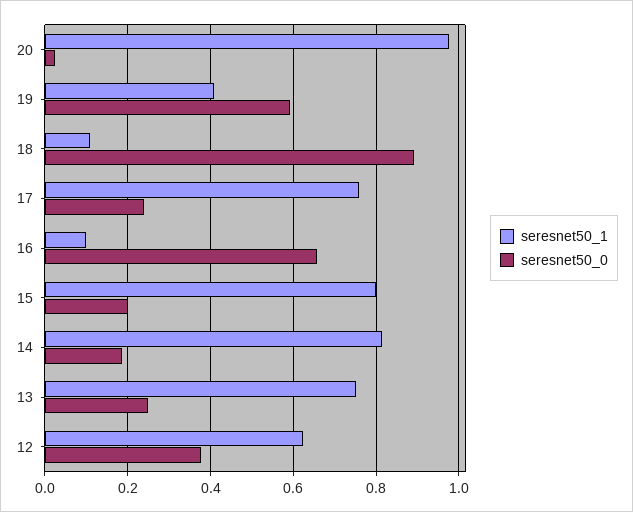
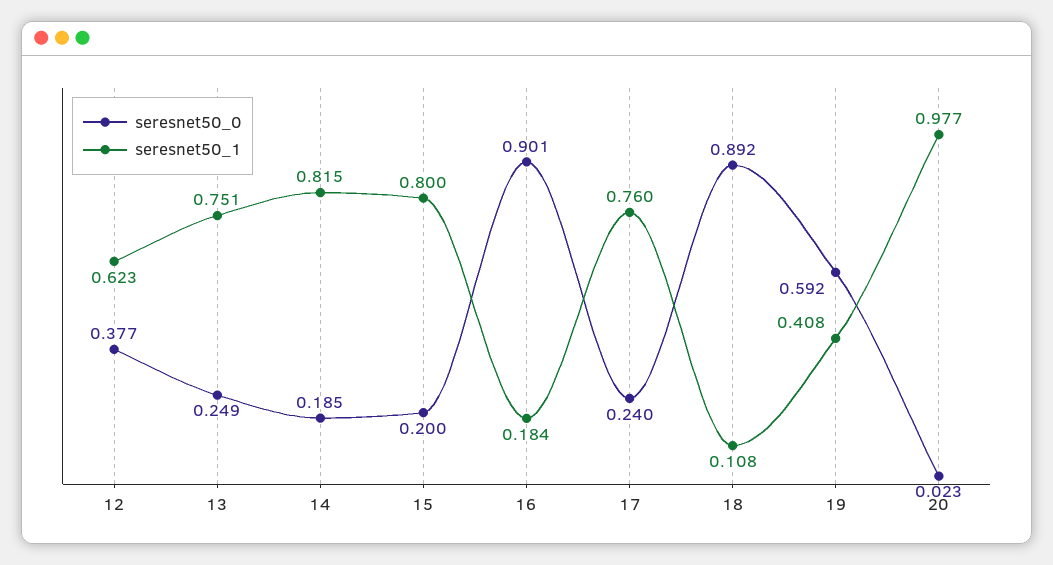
  {
    "seresnet50_1": {
      "20": 0.977,
      "19": 0.408,
      "18": 0.108,
      "17": 0.76,
-     "16": 0.1,
+     "16": 0.184,
      "15": 0.8,
      "14": 0.815,
      "13": 0.751,
      "12": 0.623
    },
    "seresnet50_0": {
      "20": 0.023,
      "19": 0.592,
      "18": 0.892,
      "17": 0.24,
-     "16": 0.66,
+     "16": 0.901,
      "15": 0.2,
      "14": 0.185,
      "13": 0.249,
      "12": 0.377
    }
  }

